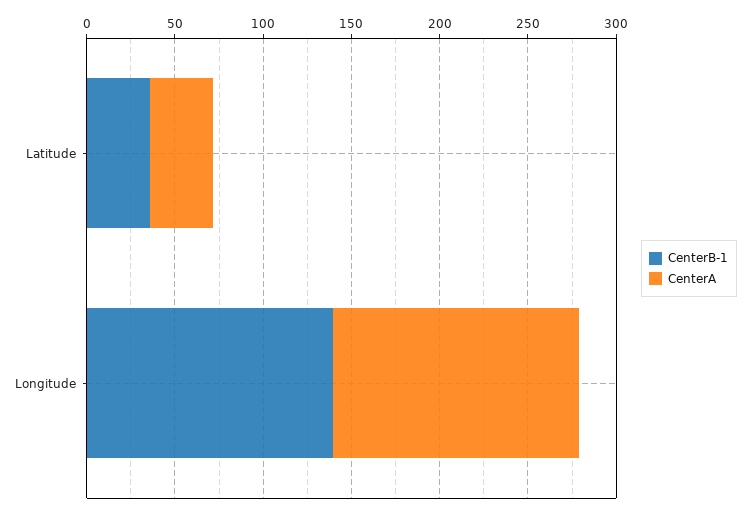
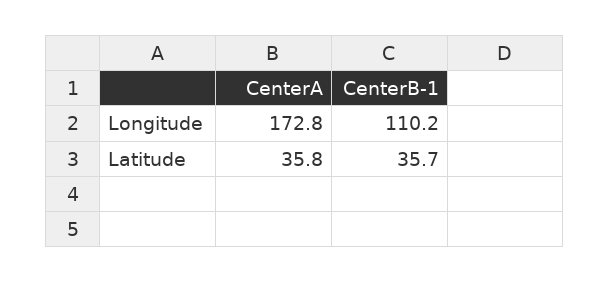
  {
    "CenterB-1": {
      "Latitude": 35.7,
-     "Longitude": 140
+     "Longitude": 110.2
    },
    "CenterA": {
      "Latitude": 35.8,
-     "Longitude": 140
+     "Longitude": 172.8
    }
  }

